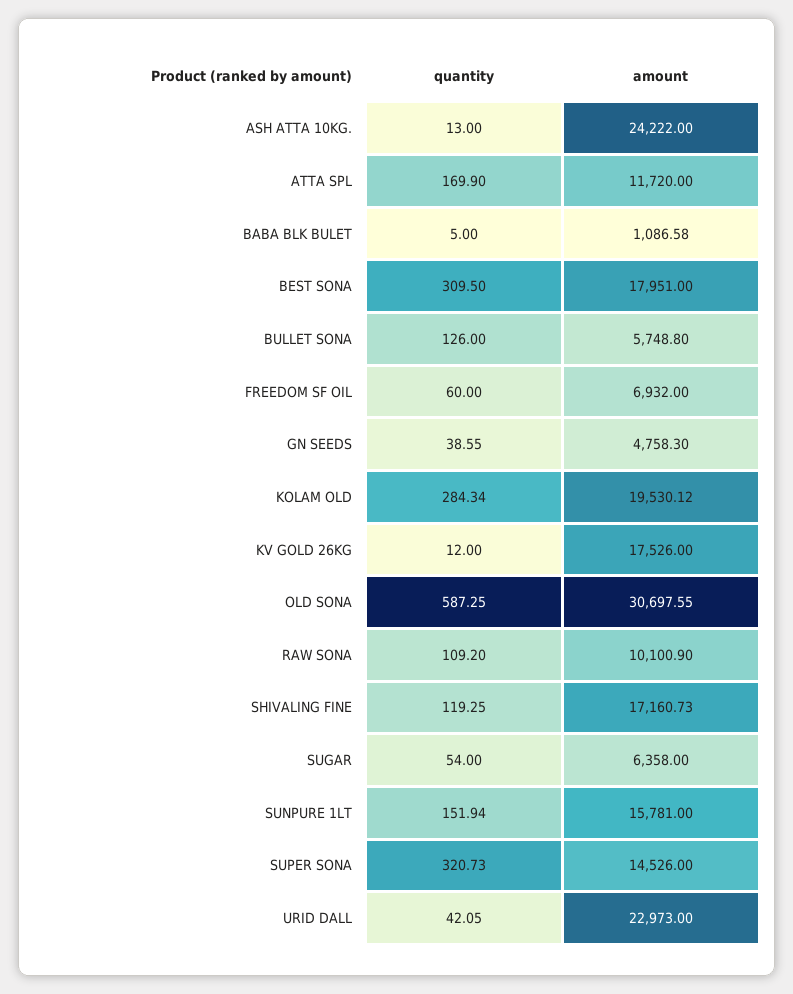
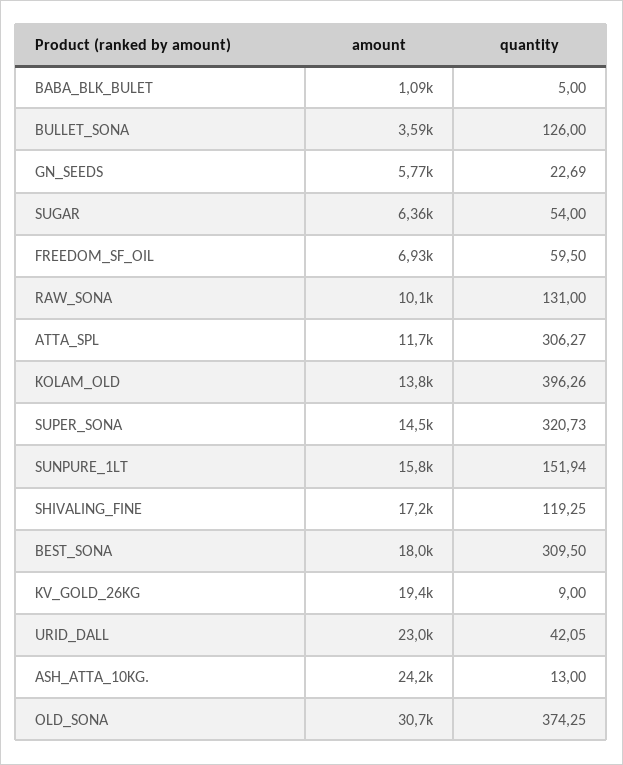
  {
    "quantity": {
      "ASH ATTA 10KG.": 13,
-     "ATTA SPL": 169.9,
+     "ATTA SPL": 306.27,
      "BABA BLK BULET": 5,
      "BEST SONA": 309.5,
      "BULLET SONA": 126,
-     "FREEDOM SF OIL": 60,
+     "FREEDOM SF OIL": 59.5,
-     "GN SEEDS": 38.55,
+     "GN SEEDS": 22.69,
-     "KOLAM OLD": 284.34,
+     "KOLAM OLD": 396.26,
-     "KV GOLD 26KG": 12,
+     "KV GOLD 26KG": 9,
-     "OLD SONA": 587.25,
+     "OLD SONA": 374.25,
-     "RAW SONA": 109.2,
+     "RAW SONA": 131,
      "SHIVALING FINE": 119.25,
      "SUGAR": 54,
      "SUNPURE 1LT": 151.94,
      "SUPER SONA": 320.73,
      "URID DALL": 42.05
    },
    "amount": {
      "ASH ATTA 10KG.": 24222,
      "ATTA SPL": 11720,
      "BABA BLK BULET": 1086.58,
      "BEST SONA": 17951,
-     "BULLET SONA": 5748.8,
+     "BULLET SONA": 3590,
      "FREEDOM SF OIL": 6932,
-     "GN SEEDS": 4758.3,
+     "GN SEEDS": 5770,
-     "KOLAM OLD": 19530.12,
+     "KOLAM OLD": 13800,
-     "KV GOLD 26KG": 17526,
+     "KV GOLD 26KG": 19400,
      "OLD SONA": 30697.55,
      "RAW SONA": 10100.9,
      "SHIVALING FINE": 17160.73,
      "SUGAR": 6358,
      "SUNPURE 1LT": 15781,
      "SUPER SONA": 14526,
      "URID DALL": 22973
    }
  }

